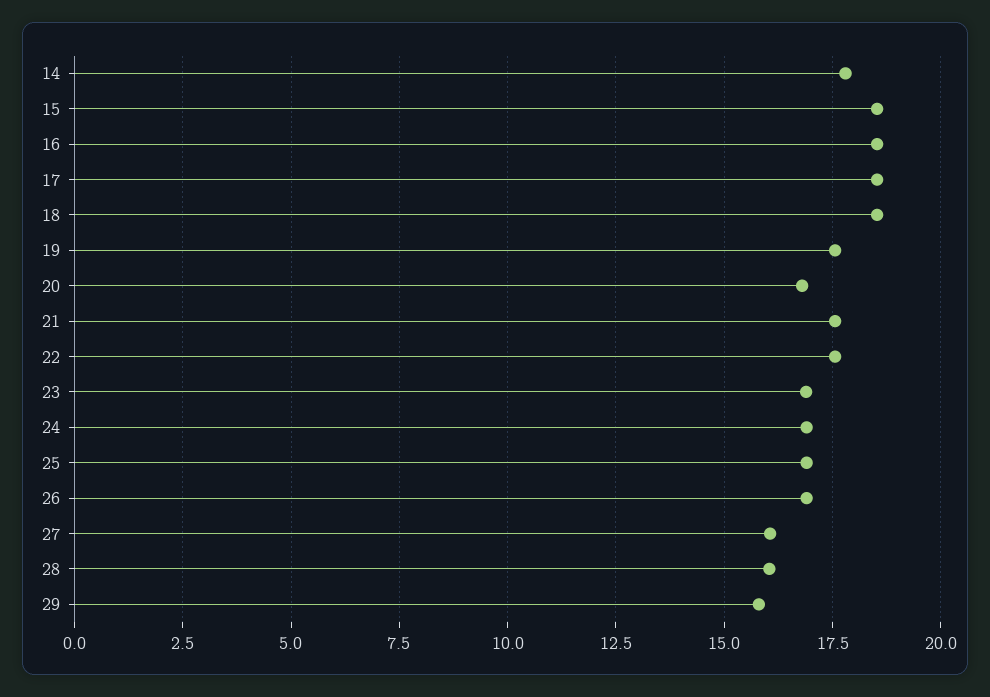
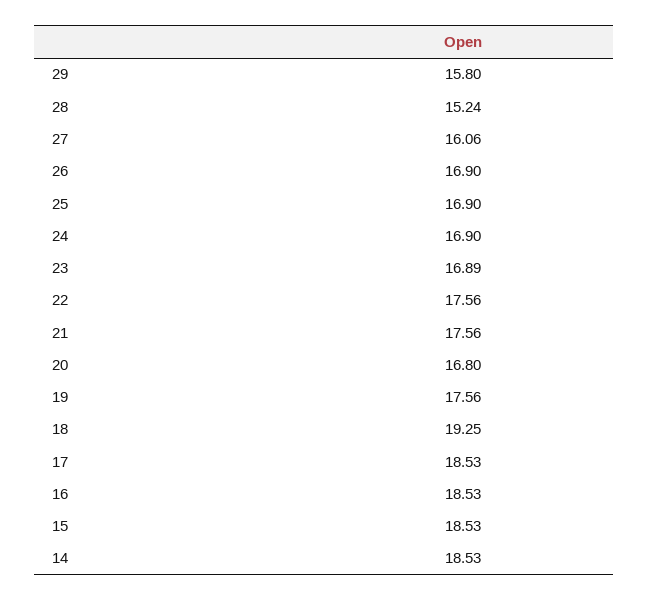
  {
-   "14": 17.75,
+   "14": 18.53,
    "15": 18.53,
    "16": 18.53,
    "17": 18.53,
-   "18": 18.5,
+   "18": 19.25,
    "19": 17.56,
    "20": 16.8,
    "21": 17.56,
    "22": 17.56,
    "23": 16.89,
    "24": 16.9,
    "25": 16.9,
    "26": 16.9,
    "27": 16.06,
-   "28": 16,
+   "28": 15.24,
    "29": 15.8
  }

